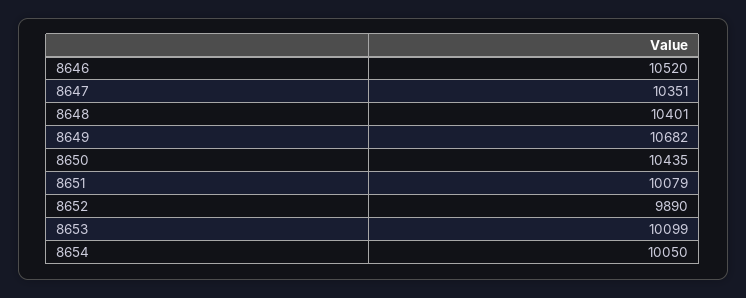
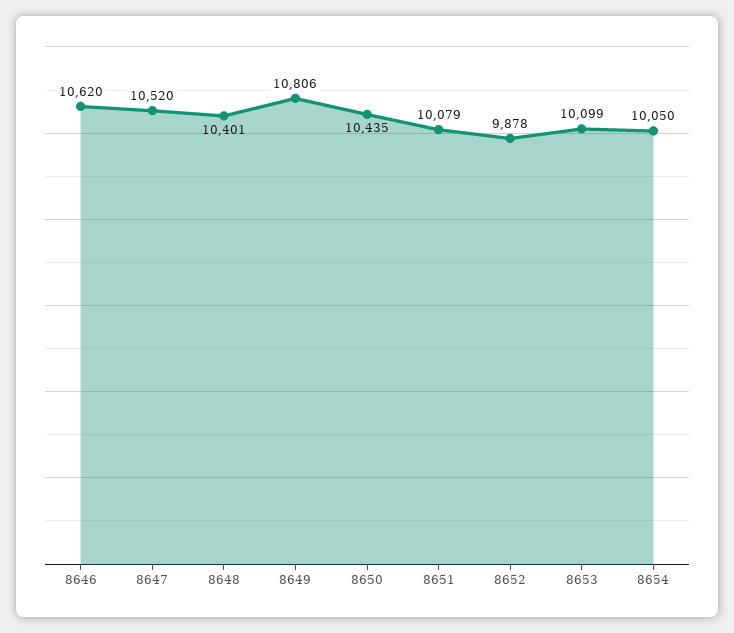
  {
-   "8646": 10520,
+   "8646": 10620,
-   "8647": 10351,
+   "8647": 10520,
    "8648": 10401,
-   "8649": 10682,
+   "8649": 10806,
    "8650": 10435,
    "8651": 10079,
-   "8652": 9890,
+   "8652": 9878,
    "8653": 10099,
    "8654": 10050
  }

